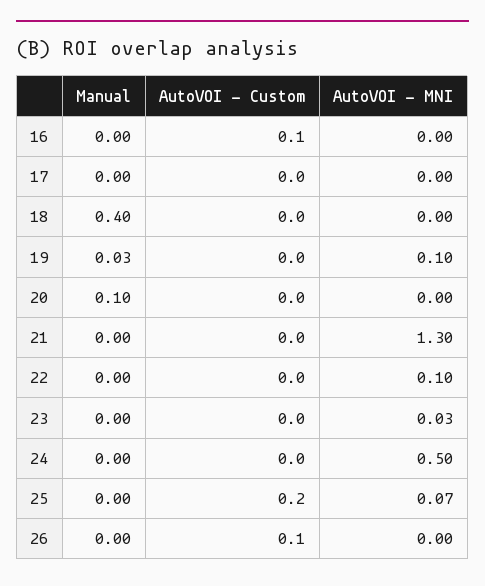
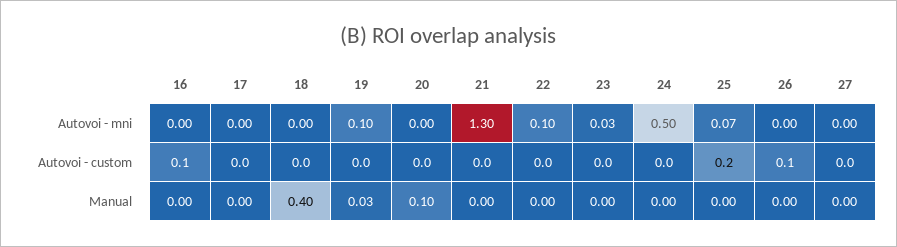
  {
    "Manual": {
      "16": 0,
      "17": 0,
      "18": 0.4,
      "19": 0.03,
      "20": 0.1,
      "21": 0,
      "22": 0,
      "23": 0,
      "24": 0,
      "25": 0,
-     "26": 0
+     "26": 0,
+     "27": 0
    },
    "AutoVOI - Custom": {
      "16": 0.1,
      "17": 0,
      "18": 0,
      "19": 0,
      "20": 0,
      "21": 0,
      "22": 0,
      "23": 0,
      "24": 0,
      "25": 0.2,
-     "26": 0.1
+     "26": 0.1,
+     "27": 0
    },
    "AutoVOI - MNI": {
      "16": 0,
      "17": 0,
      "18": 0,
      "19": 0.1,
      "20": 0,
      "21": 1.3,
      "22": 0.1,
      "23": 0.03,
      "24": 0.5,
      "25": 0.07,
-     "26": 0
+     "26": 0,
+     "27": 0
    }
  }

